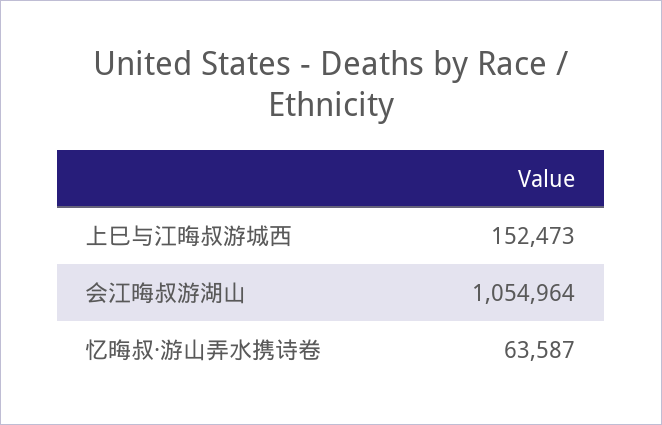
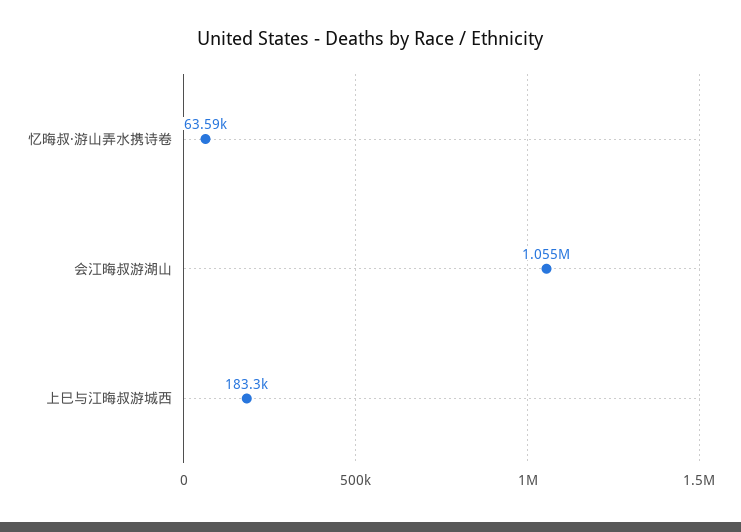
  {
-   "上巳与江晦叔游城西": 152473,
+   "上巳与江晦叔游城西": 183300,
    "会江晦叔游湖山": 1054964,
    "忆晦叔·游山弄水携诗卷": 63587
  }

